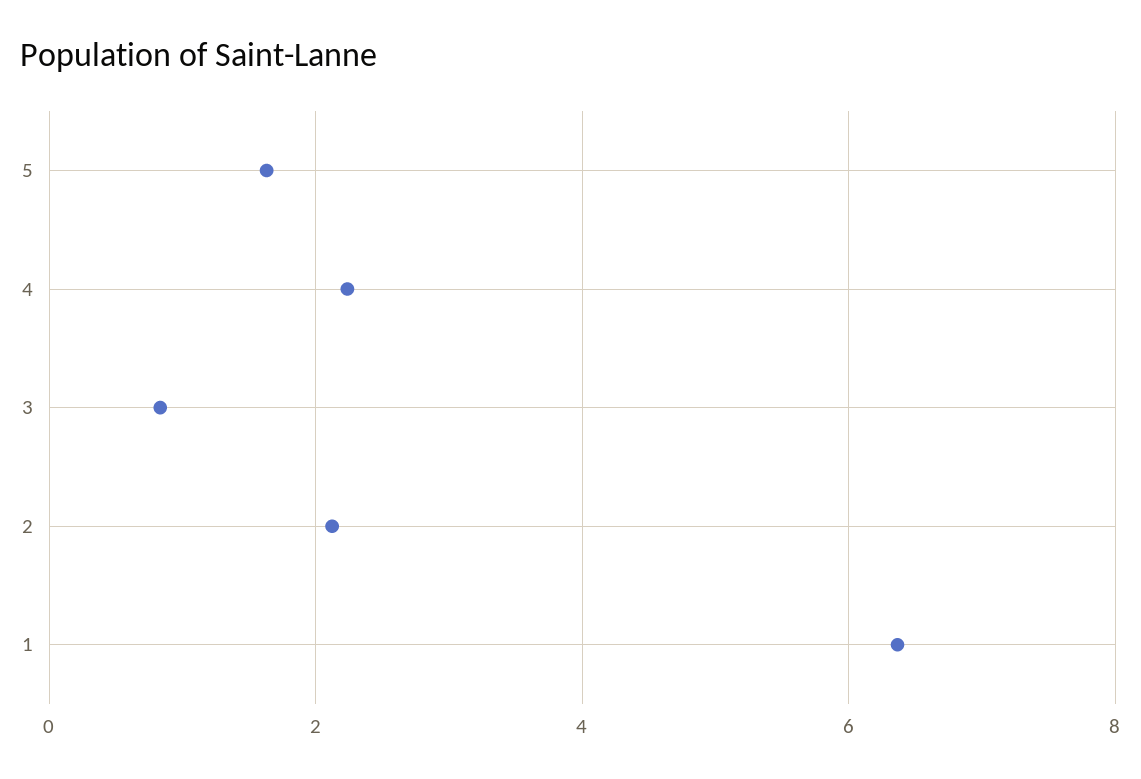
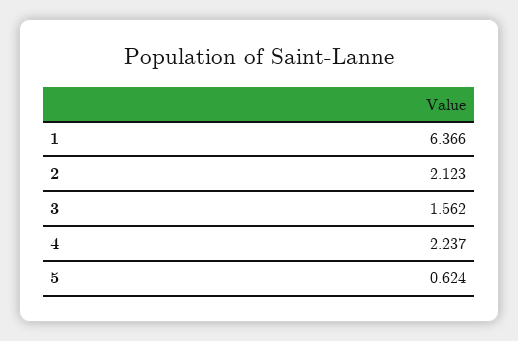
  {
-   "5": 1.6,
+   "5": 0.624,
    "4": 2.237,
-   "3": 0.8,
+   "3": 1.562,
    "2": 2.123,
    "1": 6.366
  }

